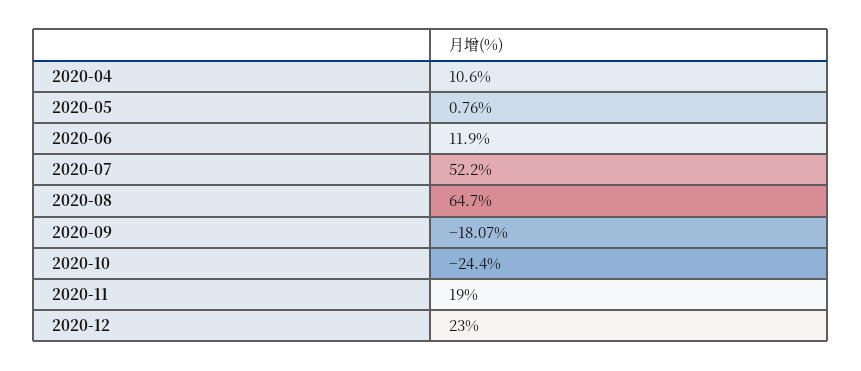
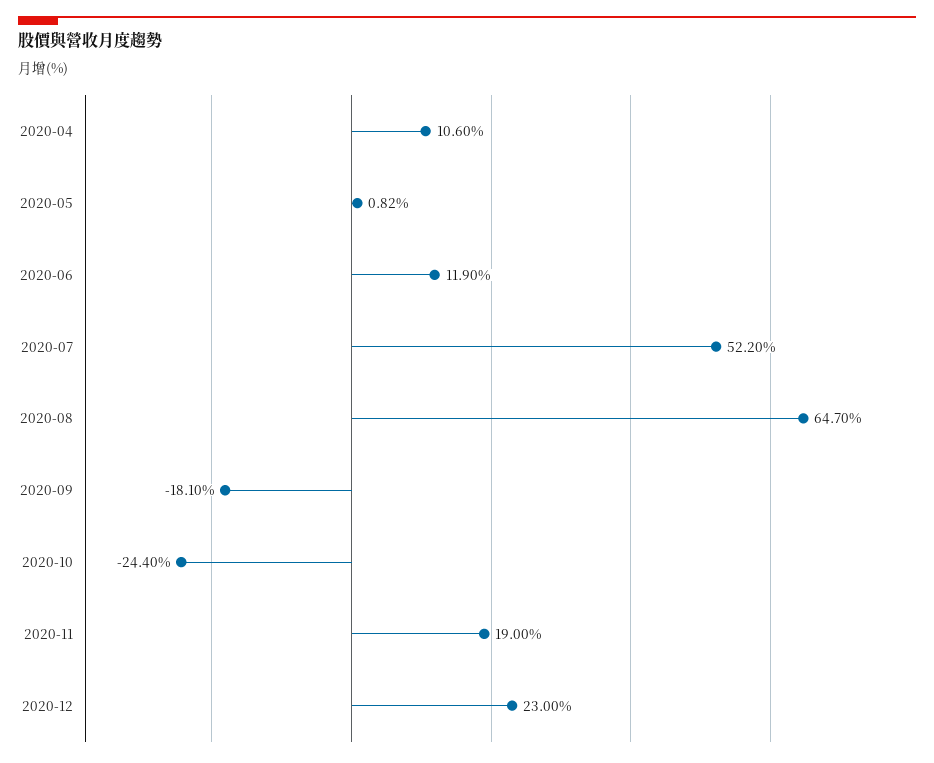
  {
    "2020-04": 10.6,
-   "2020-05": 0.76,
+   "2020-05": 0.82,
    "2020-06": 11.9,
    "2020-07": 52.2,
    "2020-08": 64.7,
-   "2020-09": -18.07,
+   "2020-09": -18.1,
    "2020-10": -24.4,
    "2020-11": 19,
    "2020-12": 23
  }

